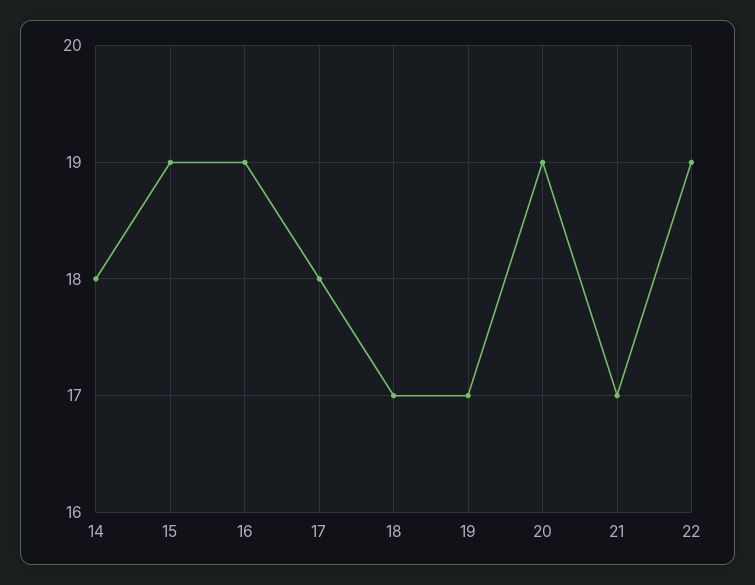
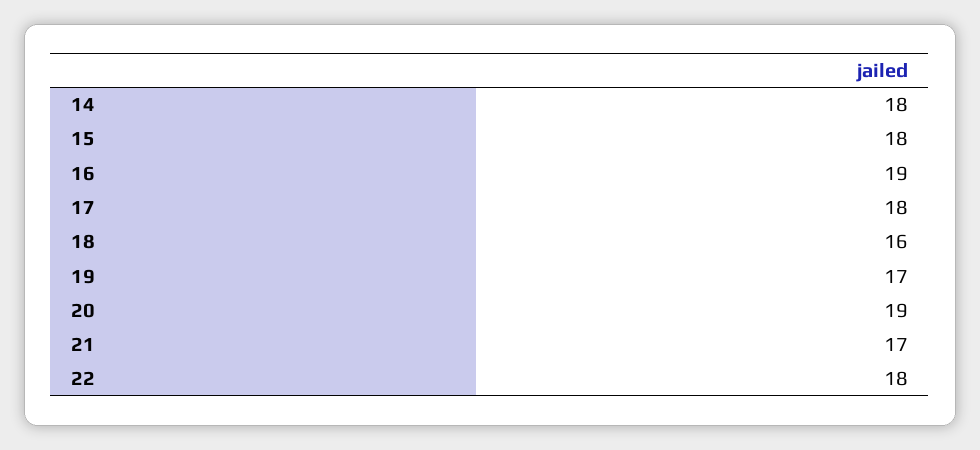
  {
    "14": 18,
-   "15": 19,
+   "15": 18,
    "16": 19,
    "17": 18,
-   "18": 17,
+   "18": 16,
    "19": 17,
    "20": 19,
    "21": 17,
-   "22": 19
+   "22": 18
  }

